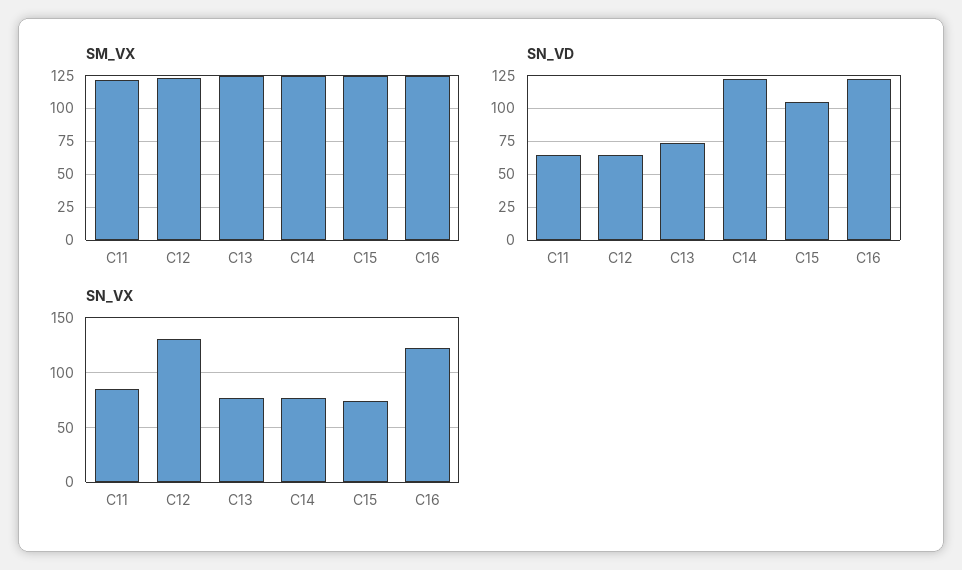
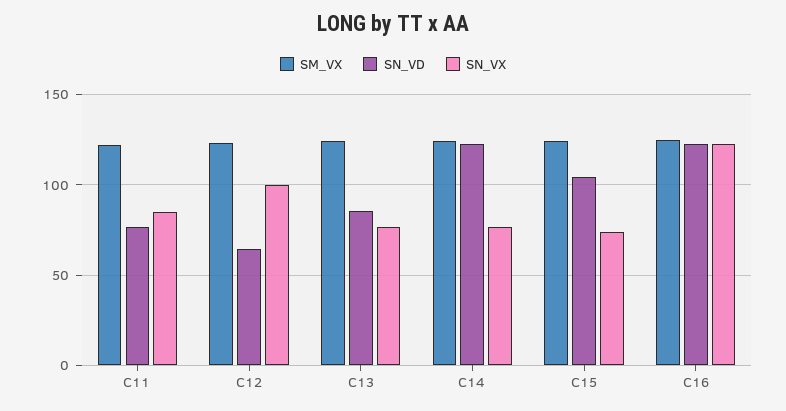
  {
    "SM_VX": {
      "C11": 120,
      "C12": 125,
      "C13": 125,
      "C14": 125,
      "C15": 125,
      "C16": 125
    },
    "SN_VD": {
-     "C11": 65,
+     "C11": 75,
      "C12": 65,
-     "C13": 75,
+     "C13": 85,
      "C14": 125,
      "C15": 105,
      "C16": 120
    },
    "SN_VX": {
      "C11": 85,
-     "C12": 130,
+     "C12": 100,
      "C13": 75,
      "C14": 75,
      "C15": 75,
      "C16": 125
    }
  }

